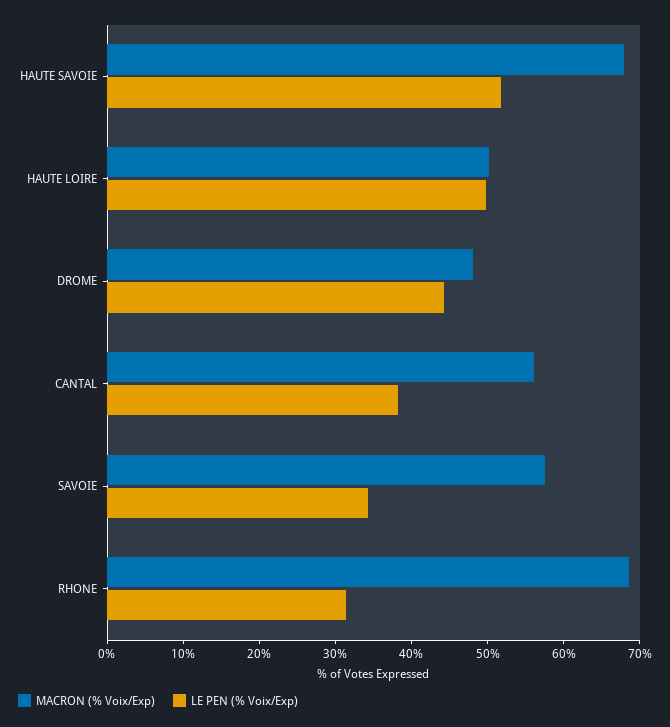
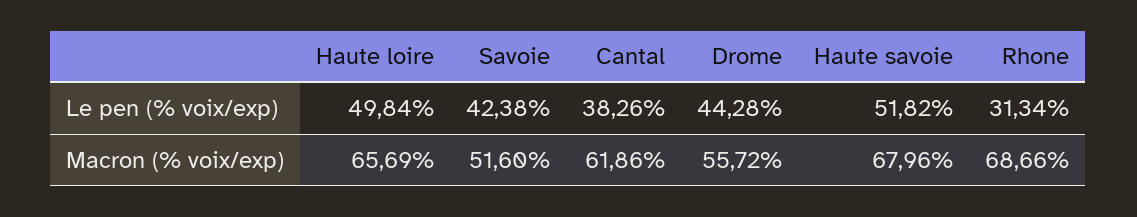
  {
    "MACRON (% Voix/Exp)": {
      "HAUTE SAVOIE": 67.96,
-     "HAUTE LOIRE": 50,
+     "HAUTE LOIRE": 65.69,
-     "DROME": 48,
+     "DROME": 55.72,
-     "CANTAL": 56,
+     "CANTAL": 61.86,
-     "SAVOIE": 58,
+     "SAVOIE": 51.6,
      "RHONE": 68.66
    },
    "LE PEN (% Voix/Exp)": {
      "HAUTE SAVOIE": 51.82,
      "HAUTE LOIRE": 49.84,
      "DROME": 44.28,
      "CANTAL": 38.26,
-     "SAVOIE": 34,
+     "SAVOIE": 42.38,
      "RHONE": 31.34
    }
  }

